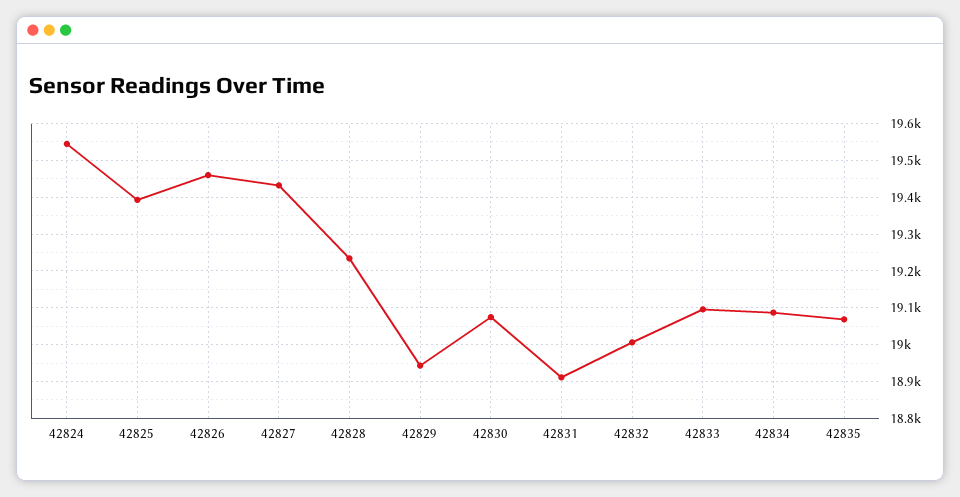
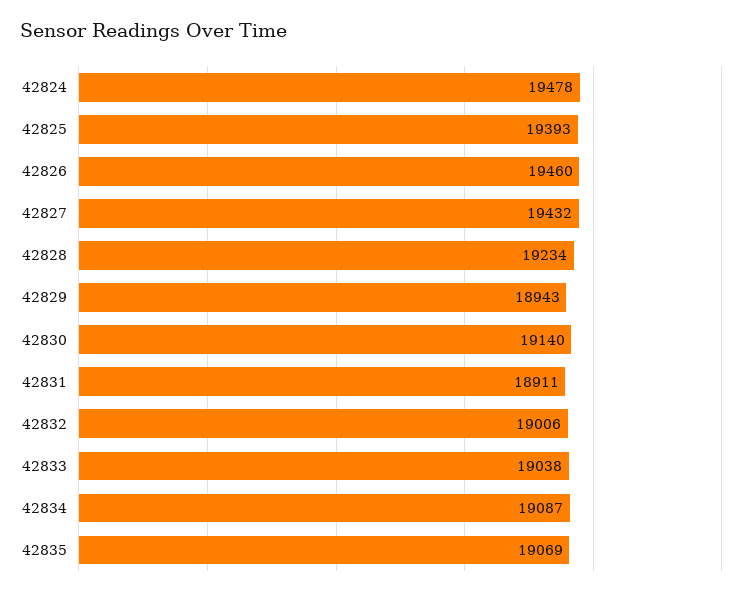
  {
-   "42824": 19540,
+   "42824": 19478,
    "42825": 19393,
    "42826": 19460,
    "42827": 19432,
    "42828": 19234,
    "42829": 18943,
-   "42830": 19080,
+   "42830": 19140,
    "42831": 18911,
    "42832": 19006,
-   "42833": 19100,
+   "42833": 19038,
    "42834": 19087,
    "42835": 19069
  }

